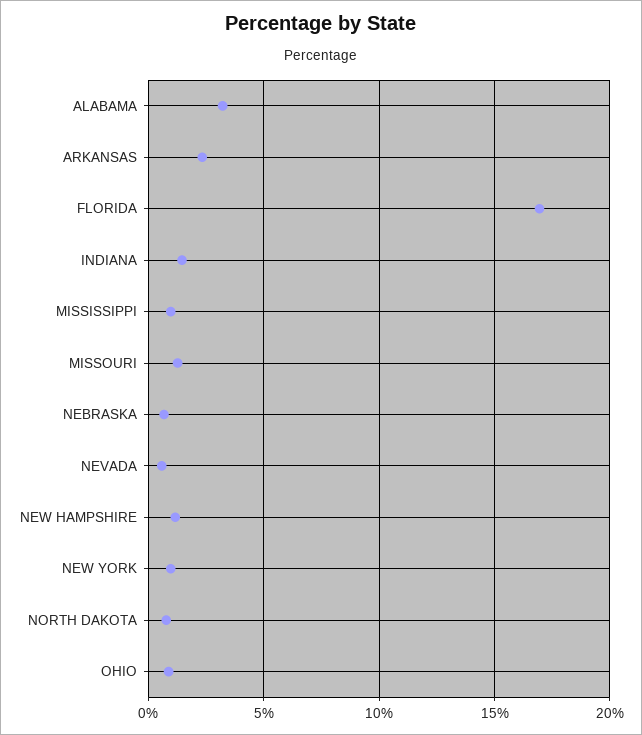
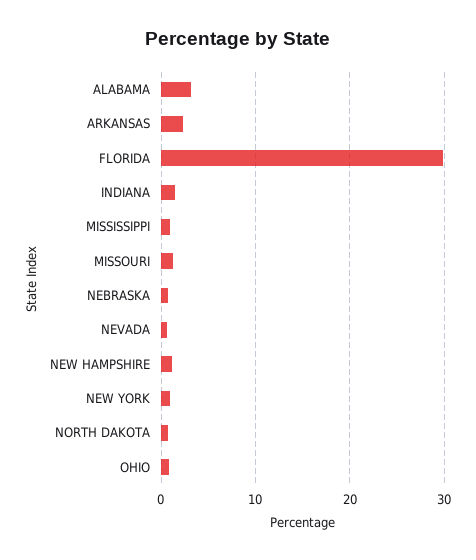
  {
    "ALABAMA": 3,
    "ARKANSAS": 2.5,
-   "FLORIDA": 17,
+   "FLORIDA": 30,
    "INDIANA": 1.5,
    "MISSISSIPPI": 1,
    "MISSOURI": 1.5,
    "NEBRASKA": 0.5,
    "NEVADA": 0.5,
    "NEW HAMPSHIRE": 1,
    "NEW YORK": 1,
    "NORTH DAKOTA": 1,
    "OHIO": 1
  }

